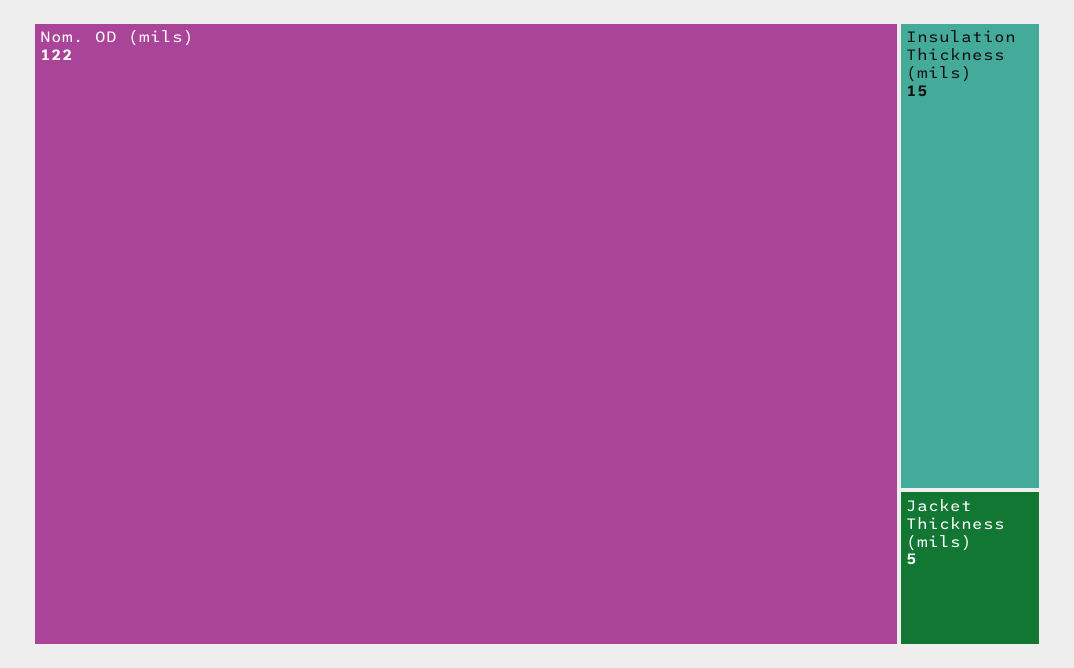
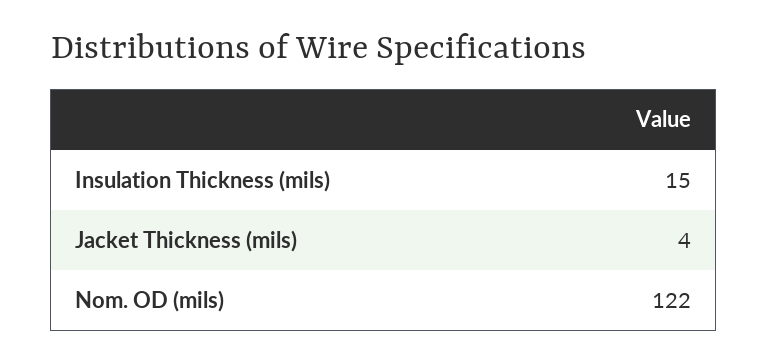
  {
    "Nom. OD (mils)": 122,
    "Insulation Thickness (mils)": 15,
-   "Jacket Thickness (mils)": 5
+   "Jacket Thickness (mils)": 4
  }

